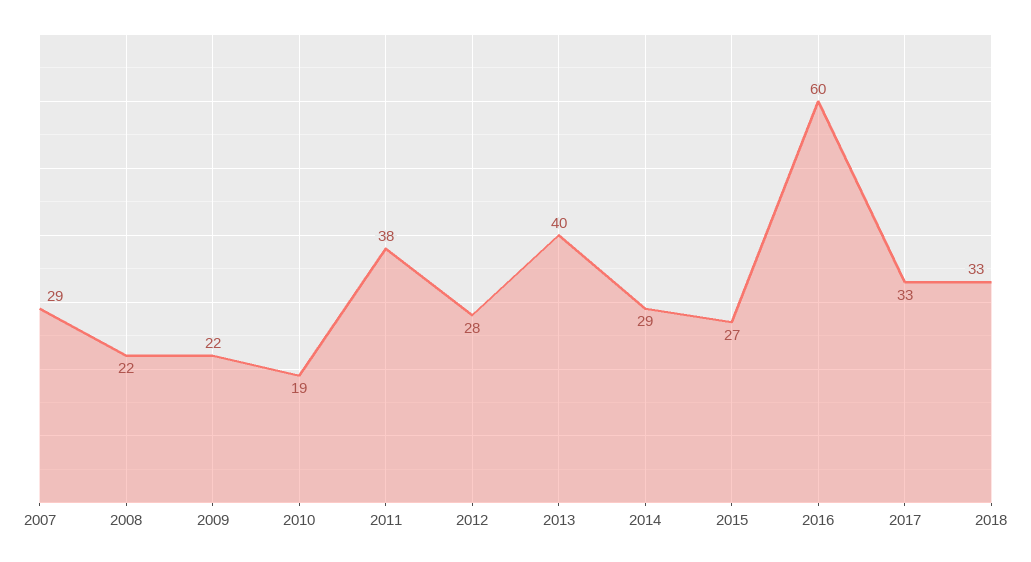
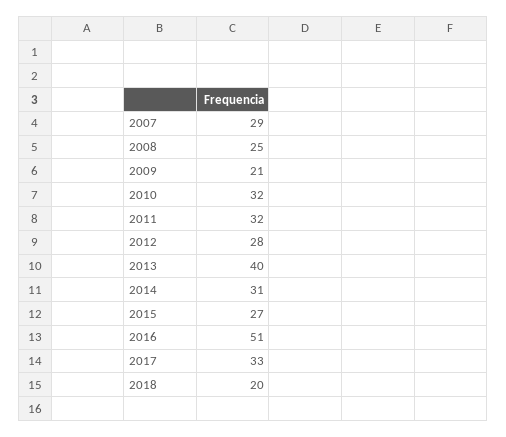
  {
    "2007": 29,
-   "2008": 22,
+   "2008": 25,
-   "2009": 22,
+   "2009": 21,
-   "2010": 19,
+   "2010": 32,
-   "2011": 38,
+   "2011": 32,
    "2012": 28,
    "2013": 40,
-   "2014": 29,
+   "2014": 31,
    "2015": 27,
-   "2016": 60,
+   "2016": 51,
    "2017": 33,
-   "2018": 33
+   "2018": 20
  }

